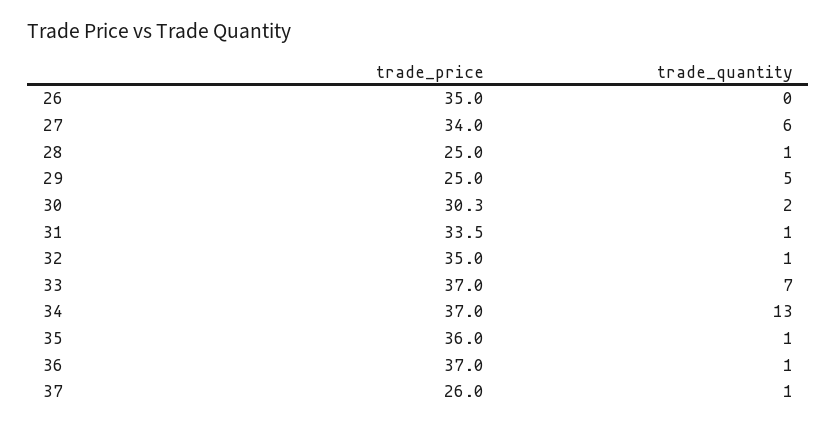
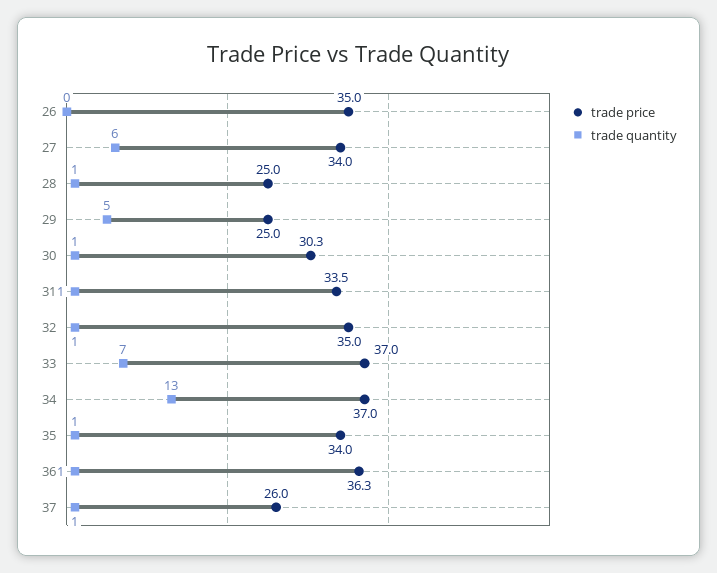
  {
    "trade_price": {
      "26": 35,
      "27": 34,
      "28": 25,
      "29": 25,
      "30": 30.3,
      "31": 33.5,
      "32": 35,
      "33": 37,
      "34": 37,
-     "35": 36,
+     "35": 34,
-     "36": 37,
+     "36": 36.3,
      "37": 26
    },
    "trade_quantity": {
      "26": 0,
      "27": 6,
      "28": 1,
      "29": 5,
-     "30": 2,
+     "30": 1,
      "31": 1,
      "32": 1,
      "33": 7,
      "34": 13,
      "35": 1,
      "36": 1,
      "37": 1
    }
  }

